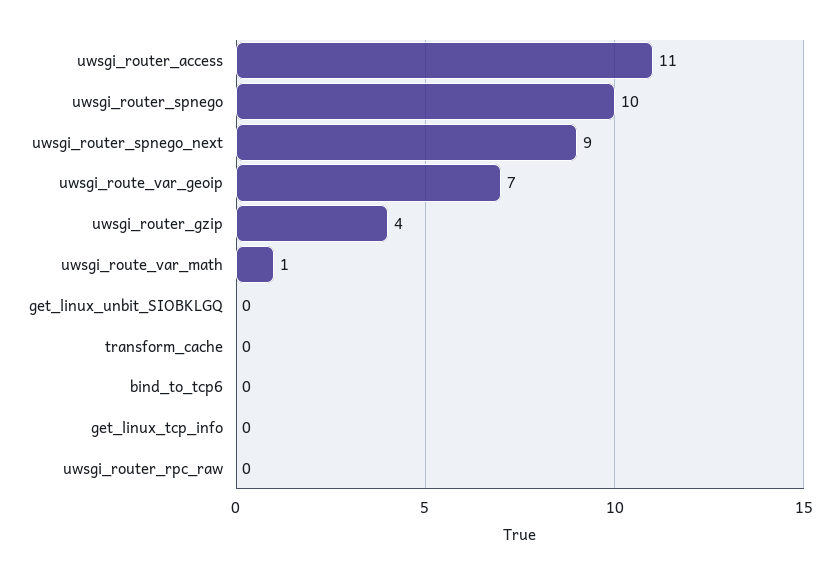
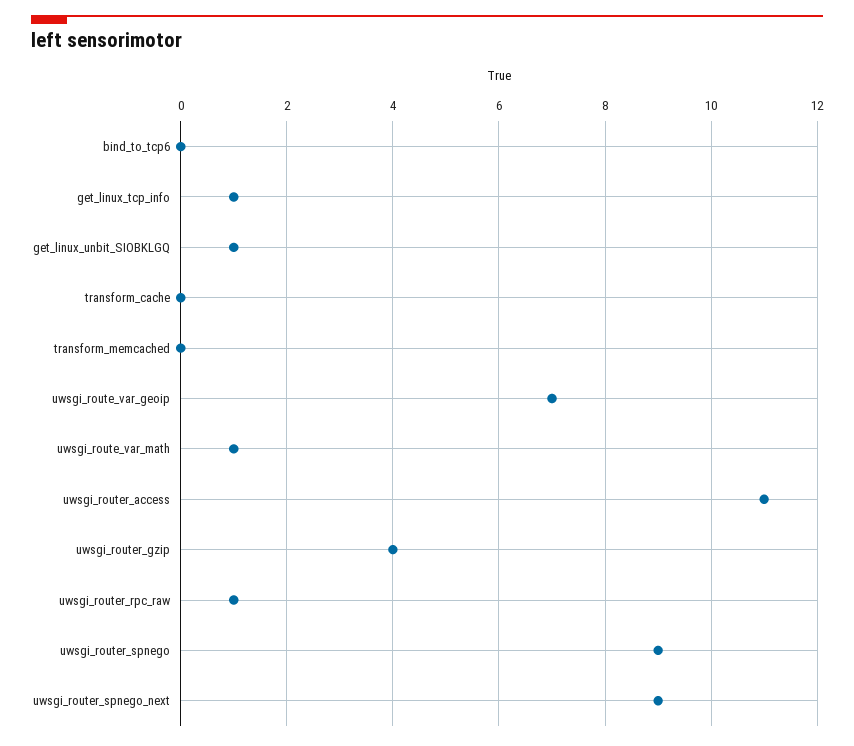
  {
    "uwsgi_router_access": 11,
-   "uwsgi_router_spnego": 10,
+   "uwsgi_router_spnego": 9,
    "uwsgi_router_spnego_next": 9,
    "uwsgi_route_var_geoip": 7,
    "uwsgi_router_gzip": 4,
    "uwsgi_route_var_math": 1,
-   "get_linux_unbit_SIOBKLGQ": 0,
+   "get_linux_unbit_SIOBKLGQ": 1,
    "transform_cache": 0,
    "bind_to_tcp6": 0,
-   "get_linux_tcp_info": 0,
+   "get_linux_tcp_info": 1,
-   "uwsgi_router_rpc_raw": 0
+   "uwsgi_router_rpc_raw": 1,
+   "transform_memcached": 0
  }

